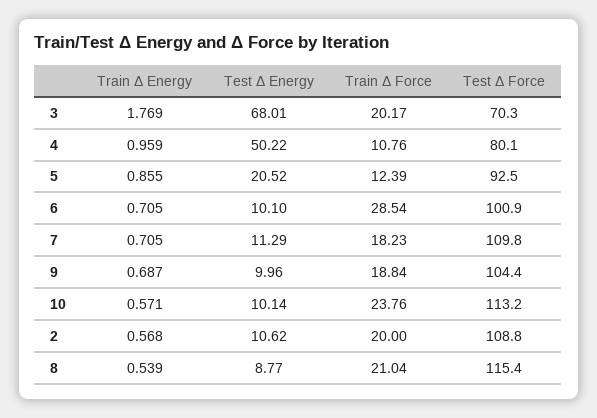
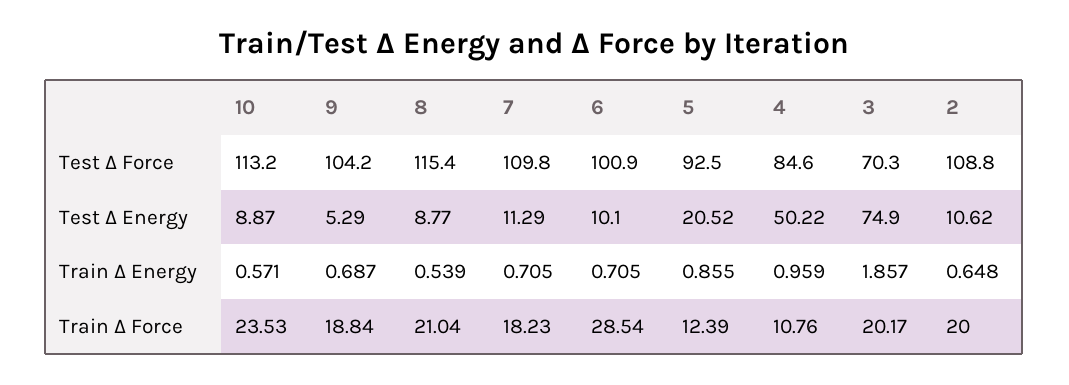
  {
    "Train Δ Energy": {
-     "3": 1.769,
+     "3": 1.857,
      "4": 0.959,
      "5": 0.855,
      "6": 0.705,
      "7": 0.705,
      "9": 0.687,
      "10": 0.571,
-     "2": 0.568,
+     "2": 0.648,
      "8": 0.539
    },
    "Test Δ Energy": {
-     "3": 68.01,
+     "3": 74.9,
      "4": 50.22,
      "5": 20.52,
      "6": 10.1,
      "7": 11.29,
-     "9": 9.96,
+     "9": 5.29,
-     "10": 10.14,
+     "10": 8.87,
      "2": 10.62,
      "8": 8.77
    },
    "Train Δ Force": {
      "3": 20.17,
      "4": 10.76,
      "5": 12.39,
      "6": 28.54,
      "7": 18.23,
      "9": 18.84,
-     "10": 23.76,
+     "10": 23.53,
      "2": 20,
      "8": 21.04
    },
    "Test Δ Force": {
      "3": 70.3,
-     "4": 80.1,
+     "4": 84.6,
      "5": 92.5,
      "6": 100.9,
      "7": 109.8,
-     "9": 104.4,
+     "9": 104.2,
      "10": 113.2,
      "2": 108.8,
      "8": 115.4
    }
  }

